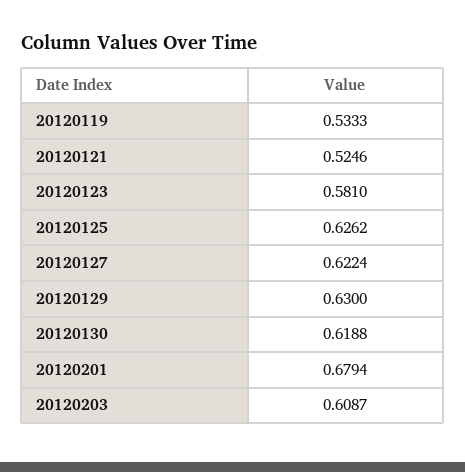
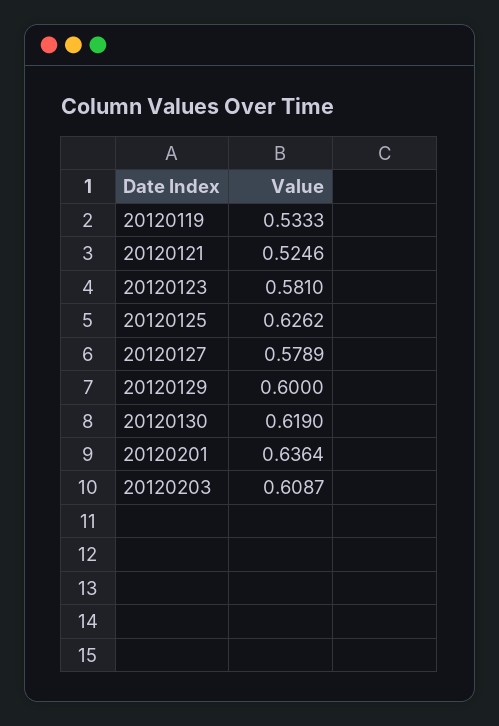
  {
    "20120119": 0.5333,
    "20120121": 0.5246,
    "20120123": 0.581,
    "20120125": 0.6262,
-   "20120127": 0.6224,
+   "20120127": 0.5789,
-   "20120129": 0.63,
+   "20120129": 0.6,
-   "20120130": 0.6188,
+   "20120130": 0.619,
-   "20120201": 0.6794,
+   "20120201": 0.6364,
    "20120203": 0.6087
  }

